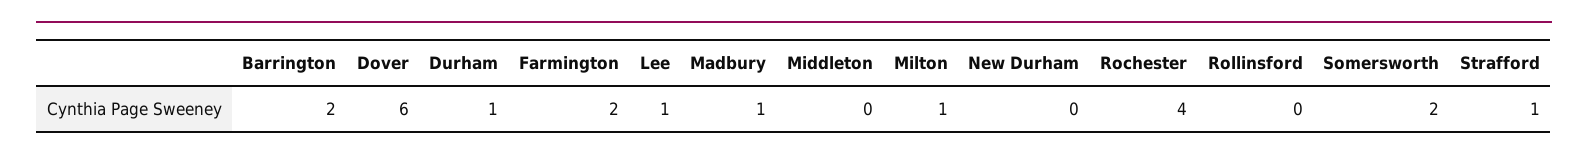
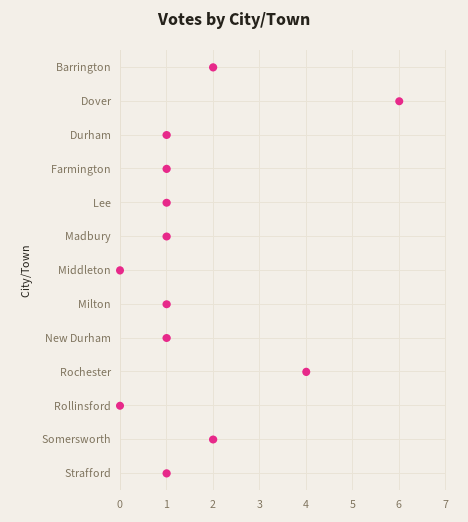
  {
    "Barrington": 2,
    "Dover": 6,
    "Durham": 1,
-   "Farmington": 2,
+   "Farmington": 1,
    "Lee": 1,
    "Madbury": 1,
    "Middleton": 0,
    "Milton": 1,
-   "New Durham": 0,
+   "New Durham": 1,
    "Rochester": 4,
    "Rollinsford": 0,
    "Somersworth": 2,
    "Strafford": 1
  }

